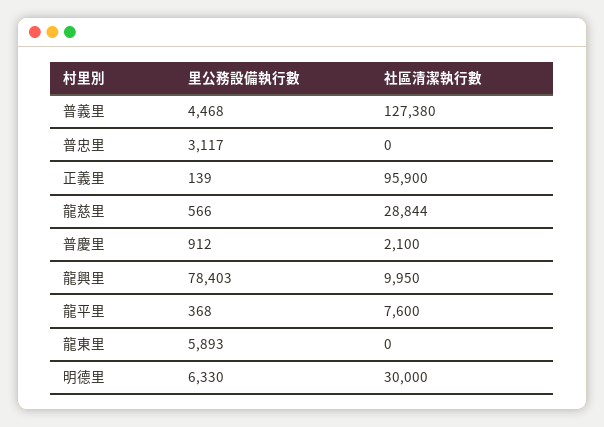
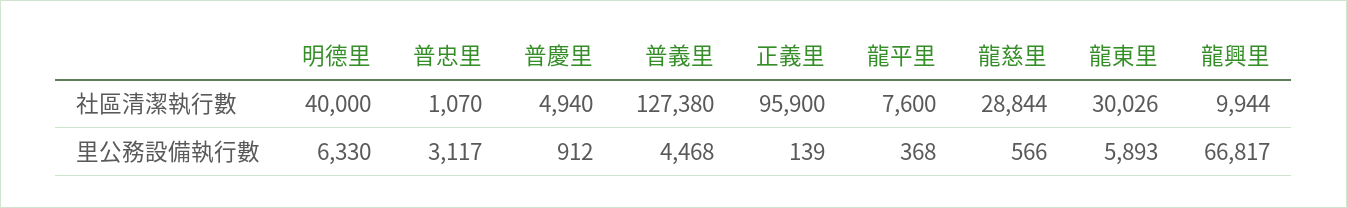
  {
    "里公務設備執行數": {
      "普義里": 4468,
      "普忠里": 3117,
      "正義里": 139,
      "龍慈里": 566,
      "普慶里": 912,
-     "龍興里": 78403,
+     "龍興里": 66817,
      "龍平里": 368,
      "龍東里": 5893,
      "明德里": 6330
    },
    "社區清潔執行數": {
      "普義里": 127380,
-     "普忠里": 0,
+     "普忠里": 1070,
      "正義里": 95900,
      "龍慈里": 28844,
-     "普慶里": 2100,
+     "普慶里": 4940,
-     "龍興里": 9950,
+     "龍興里": 9944,
      "龍平里": 7600,
-     "龍東里": 0,
+     "龍東里": 30026,
-     "明德里": 30000
+     "明德里": 40000
    }
  }

